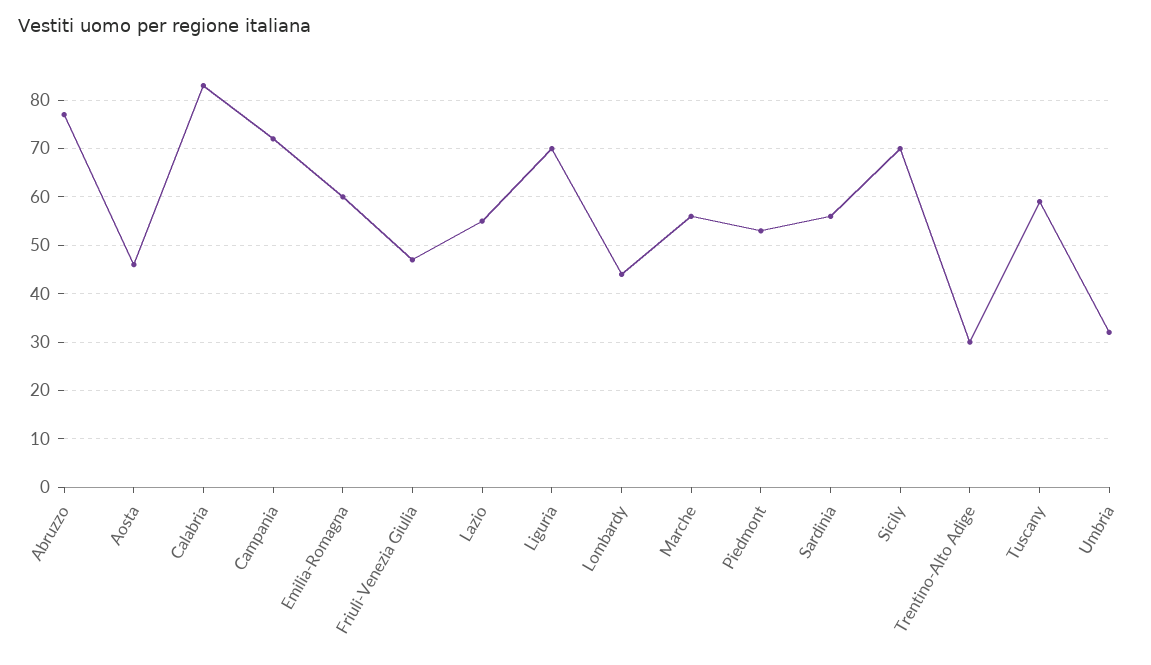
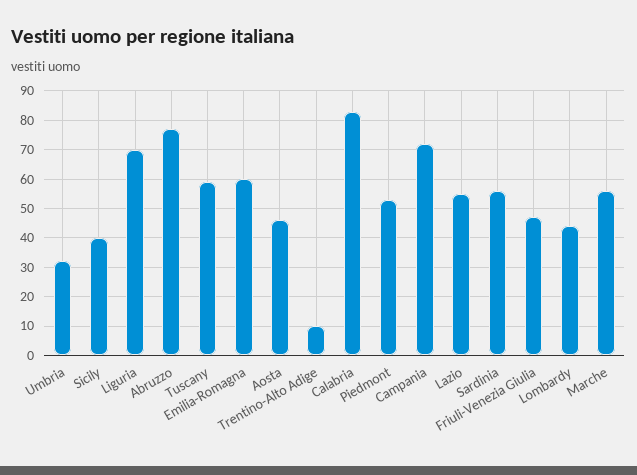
  {
    "Abruzzo": 75,
    "Aosta": 45,
    "Calabria": 85,
    "Campania": 70,
    "Emilia-Romagna": 60,
    "Friuli-Venezia Giulia": 45,
    "Lazio": 55,
    "Liguria": 70,
    "Lombardy": 45,
    "Marche": 55,
    "Piedmont": 55,
    "Sardinia": 55,
-   "Sicily": 70,
+   "Sicily": 40,
-   "Trentino-Alto Adige": 30,
+   "Trentino-Alto Adige": 10,
    "Tuscany": 60,
    "Umbria": 30
  }

